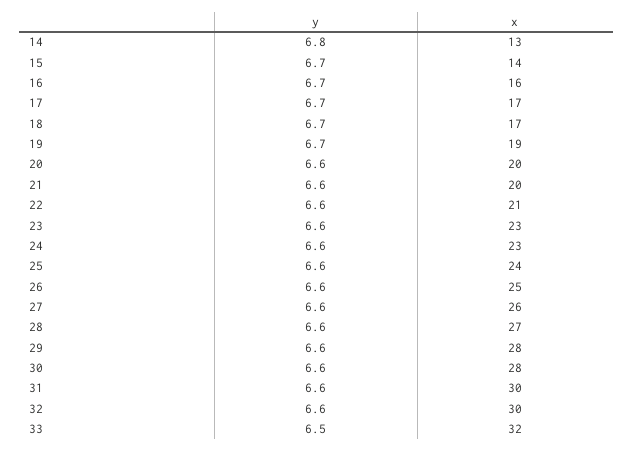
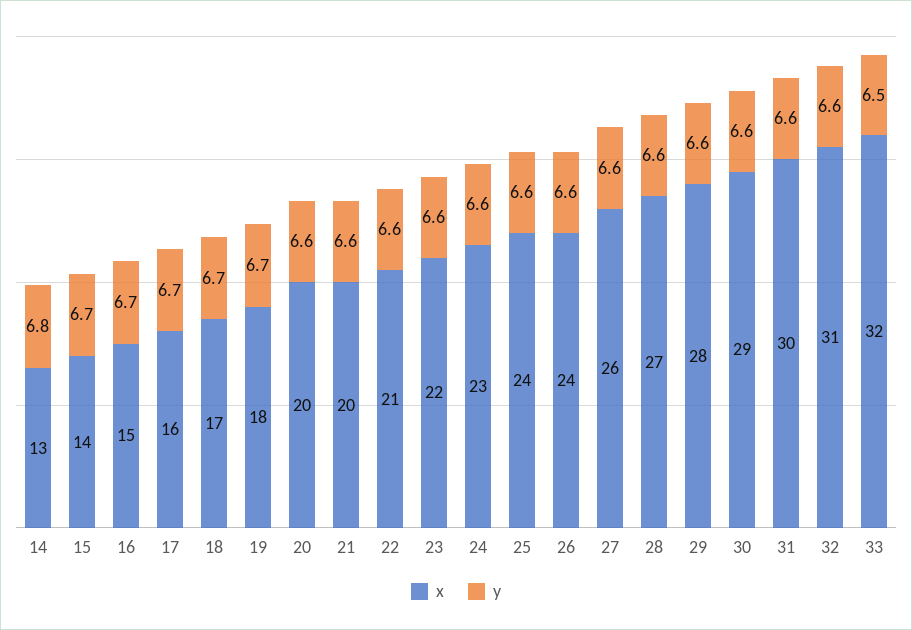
  {
    "y": {
      "14": 6.8,
      "15": 6.7,
      "16": 6.7,
      "17": 6.7,
      "18": 6.7,
      "19": 6.7,
      "20": 6.6,
      "21": 6.6,
      "22": 6.6,
      "23": 6.6,
      "24": 6.6,
      "25": 6.6,
      "26": 6.6,
      "27": 6.6,
      "28": 6.6,
      "29": 6.6,
      "30": 6.6,
      "31": 6.6,
      "32": 6.6,
      "33": 6.5
    },
    "x": {
      "14": 13,
      "15": 14,
-     "16": 16,
+     "16": 15,
-     "17": 17,
+     "17": 16,
      "18": 17,
-     "19": 19,
+     "19": 18,
      "20": 20,
      "21": 20,
      "22": 21,
-     "23": 23,
+     "23": 22,
      "24": 23,
      "25": 24,
-     "26": 25,
+     "26": 24,
      "27": 26,
      "28": 27,
      "29": 28,
-     "30": 28,
+     "30": 29,
      "31": 30,
-     "32": 30,
+     "32": 31,
      "33": 32
    }
  }

